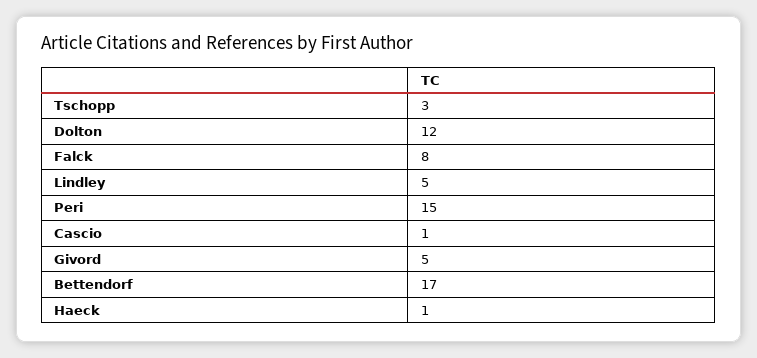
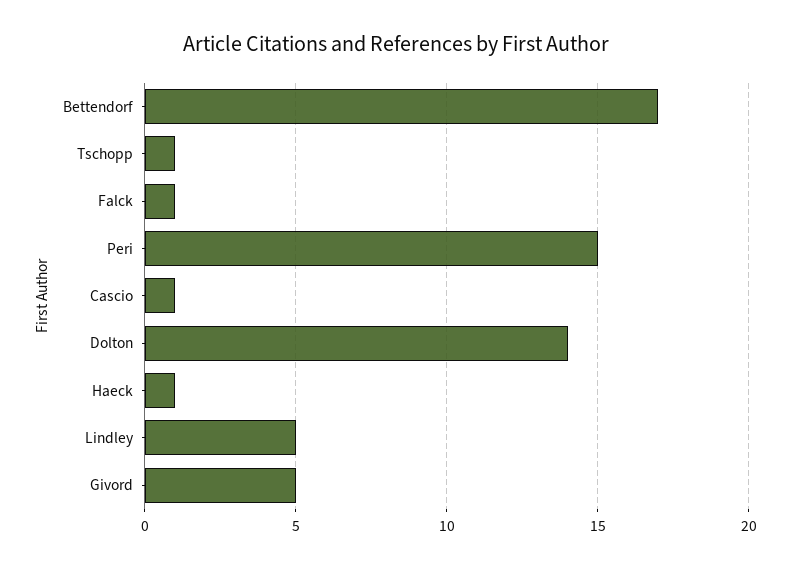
  {
-   "Tschopp": 3,
+   "Tschopp": 1,
-   "Dolton": 12,
+   "Dolton": 14,
-   "Falck": 8,
+   "Falck": 1,
    "Lindley": 5,
    "Peri": 15,
    "Cascio": 1,
    "Givord": 5,
    "Bettendorf": 17,
    "Haeck": 1
  }

